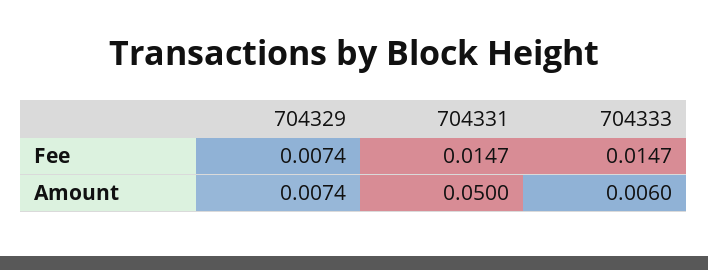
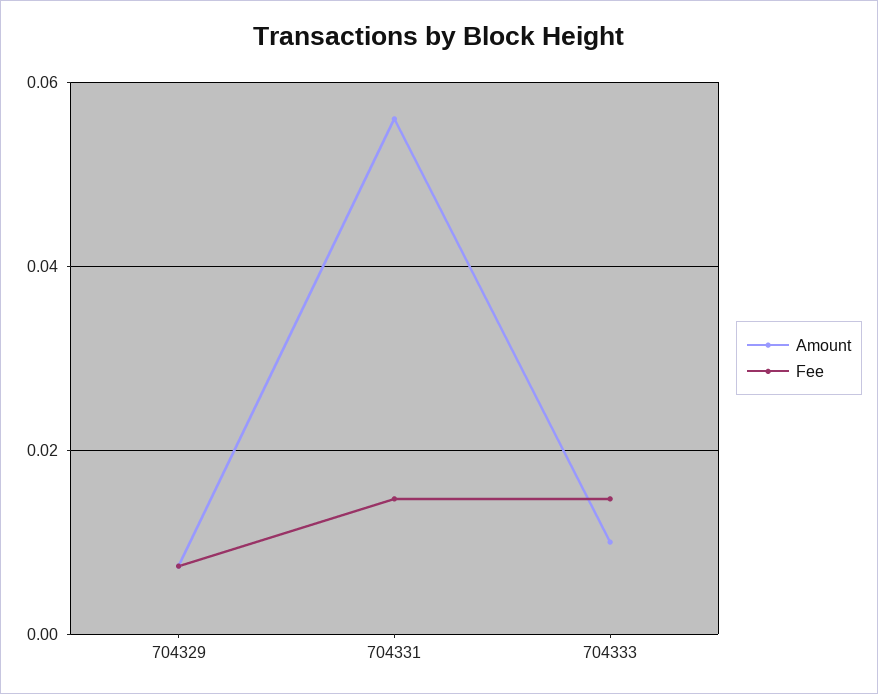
  {
    "Fee": {
      "704329": 0.0074,
      "704331": 0.0147,
      "704333": 0.0147
    },
    "Amount": {
      "704329": 0.0074,
-     "704331": 0.05,
+     "704331": 0.056,
-     "704333": 0.006
+     "704333": 0.01
    }
  }

